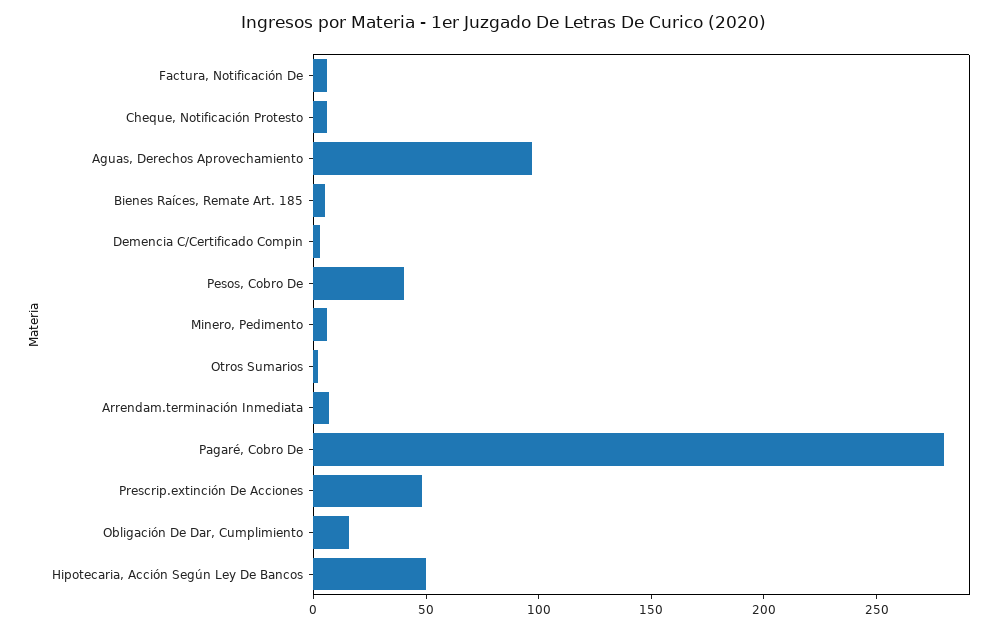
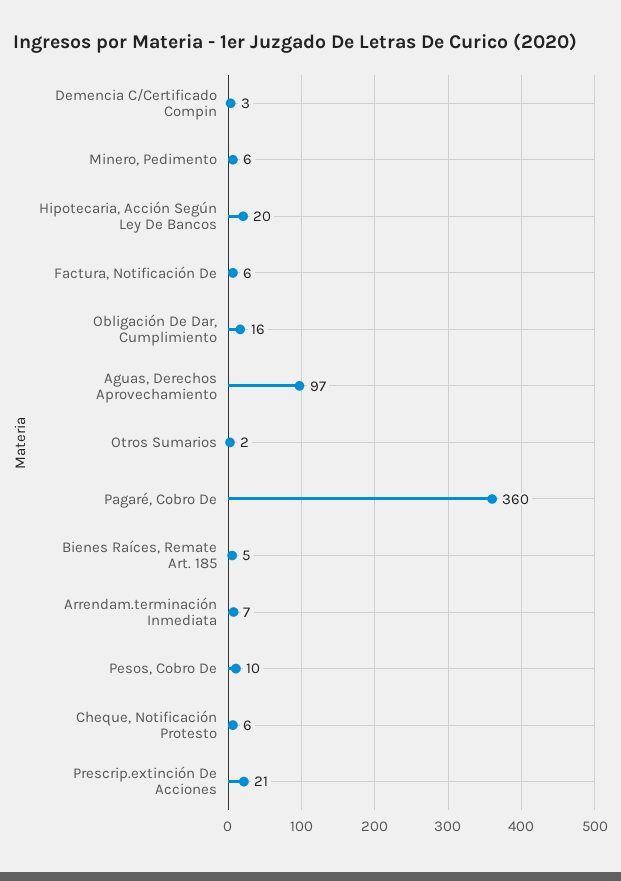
  {
    "Factura, Notificación De": 6,
    "Cheque, Notificación Protesto": 6,
    "Aguas, Derechos Aprovechamiento": 97,
    "Bienes Raíces, Remate Art. 185": 5,
    "Demencia C/Certificado Compin": 3,
-   "Pesos, Cobro De": 40,
+   "Pesos, Cobro De": 10,
    "Minero, Pedimento": 6,
    "Otros Sumarios": 2,
    "Arrendam.terminación Inmediata": 7,
-   "Pagaré, Cobro De": 280,
+   "Pagaré, Cobro De": 360,
-   "Prescrip.extinción De Acciones": 50,
+   "Prescrip.extinción De Acciones": 21,
    "Obligación De Dar, Cumplimiento": 16,
-   "Hipotecaria, Acción Según Ley De Bancos": 50
+   "Hipotecaria, Acción Según Ley De Bancos": 20
  }

